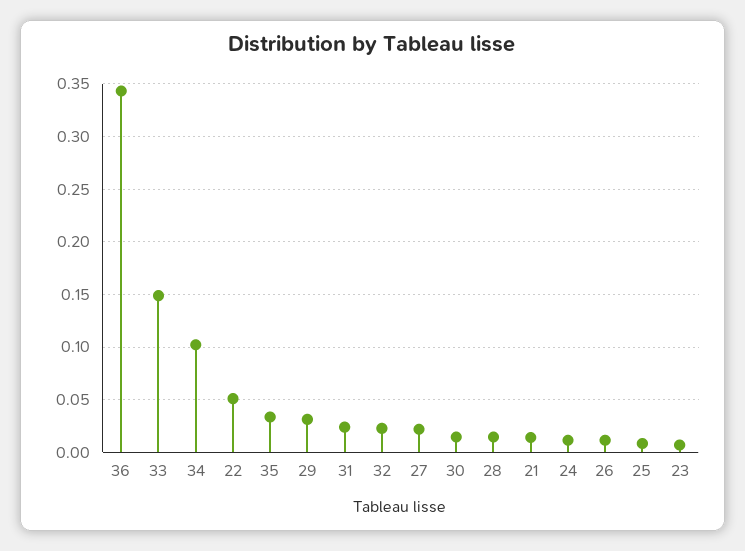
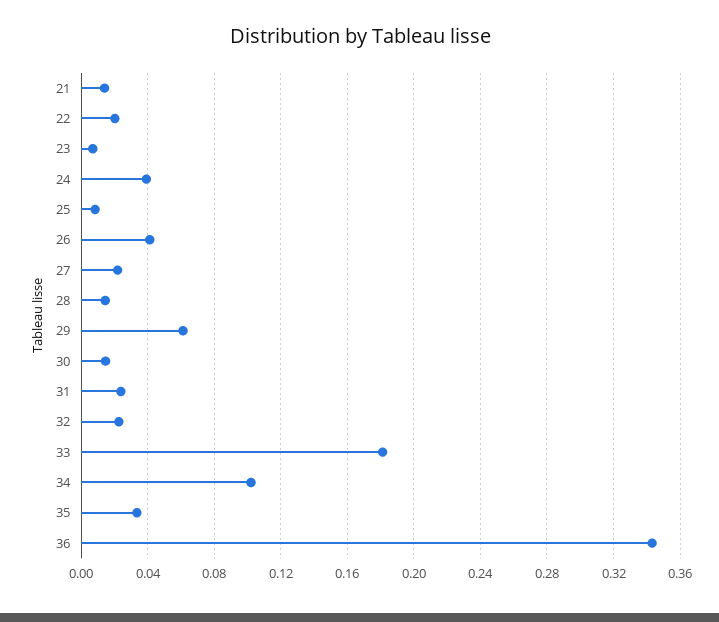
  {
    "36": 0.345,
-   "33": 0.15,
+   "33": 0.18,
    "34": 0.1,
-   "22": 0.05,
+   "22": 0.02,
    "35": 0.035,
-   "29": 0.03,
+   "29": 0.06,
    "31": 0.025,
    "32": 0.025,
    "27": 0.02,
    "30": 0.015,
    "28": 0.015,
    "21": 0.015,
-   "24": 0.01,
+   "24": 0.04,
-   "26": 0.01,
+   "26": 0.04,
    "25": 0.01,
    "23": 0.005
  }

